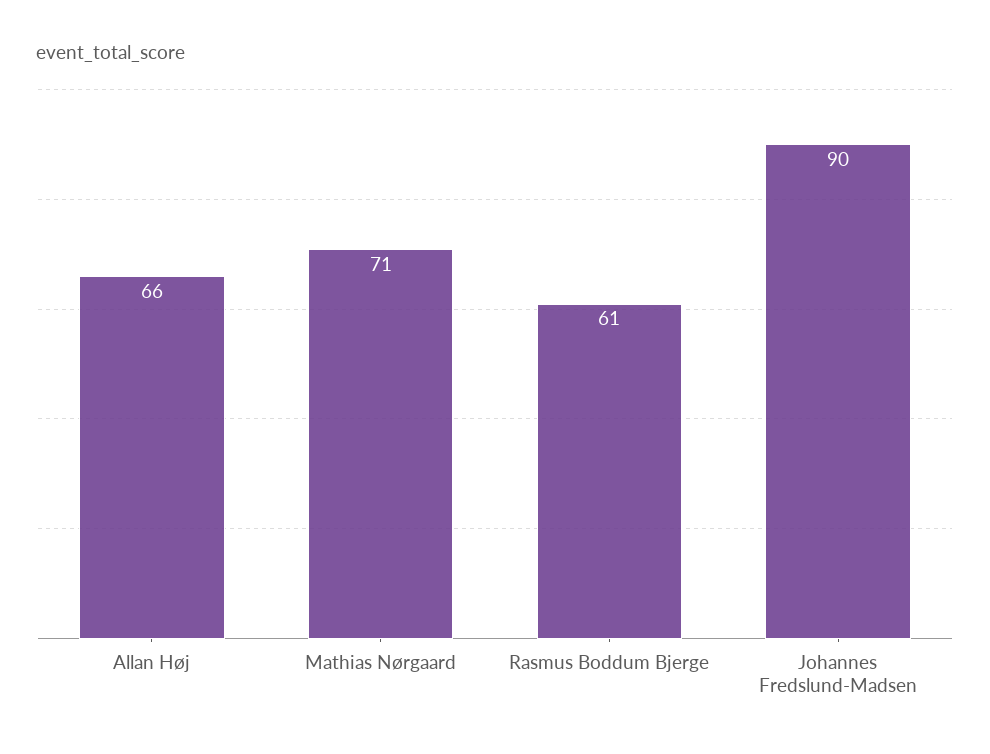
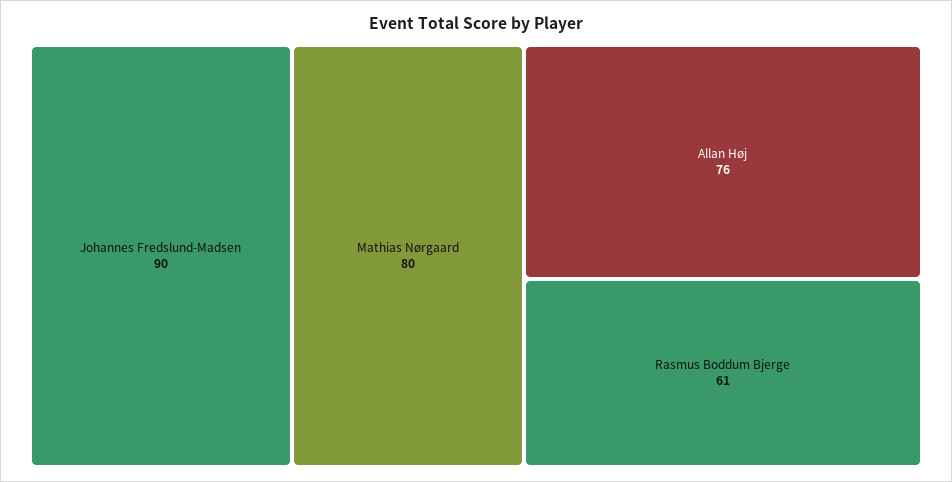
  {
-   "Allan Høj": 66,
+   "Allan Høj": 76,
-   "Mathias Nørgaard": 71,
+   "Mathias Nørgaard": 80,
    "Rasmus Boddum Bjerge": 61,
    "Johannes Fredslund-Madsen": 90
  }

